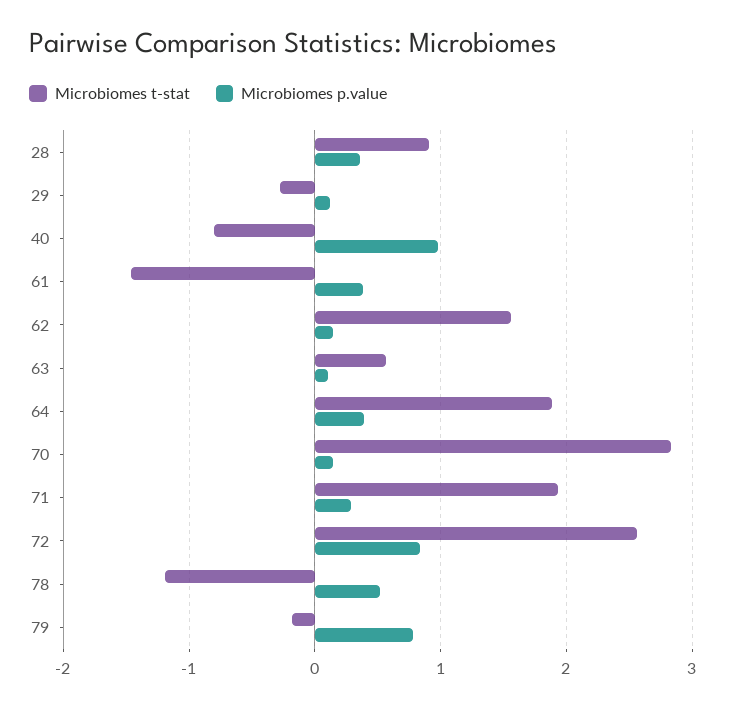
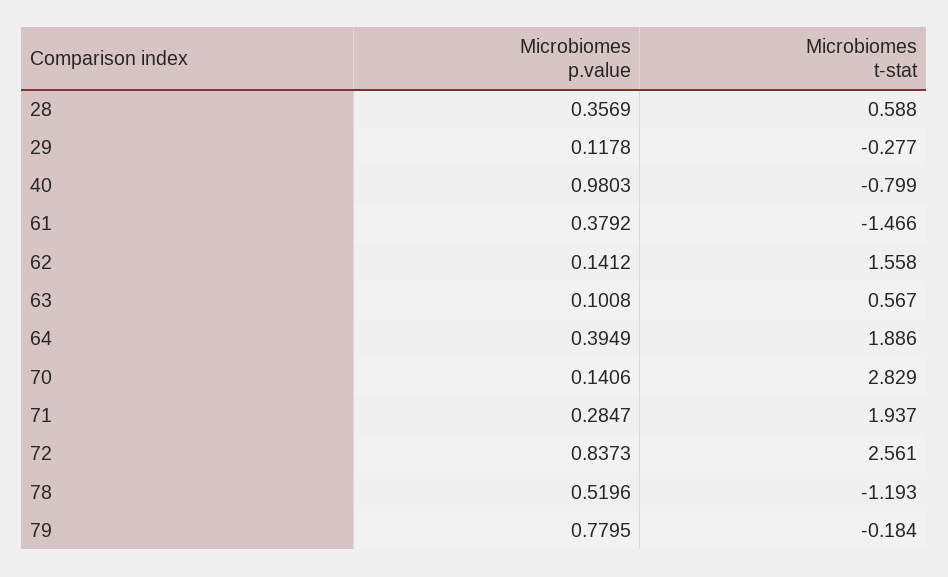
  {
    "Microbiomes t-stat": {
-     "28": 0.9,
+     "28": 0.588,
      "29": -0.277,
      "40": -0.799,
      "61": -1.466,
      "62": 1.558,
      "63": 0.567,
      "64": 1.886,
      "70": 2.829,
      "71": 1.937,
      "72": 2.561,
      "78": -1.193,
      "79": -0.184
    },
    "Microbiomes p.value": {
      "28": 0.3569,
      "29": 0.1178,
      "40": 0.9803,
      "61": 0.3792,
      "62": 0.1412,
      "63": 0.1008,
      "64": 0.3949,
      "70": 0.1406,
      "71": 0.2847,
      "72": 0.8373,
      "78": 0.5196,
      "79": 0.7795
    }
  }

